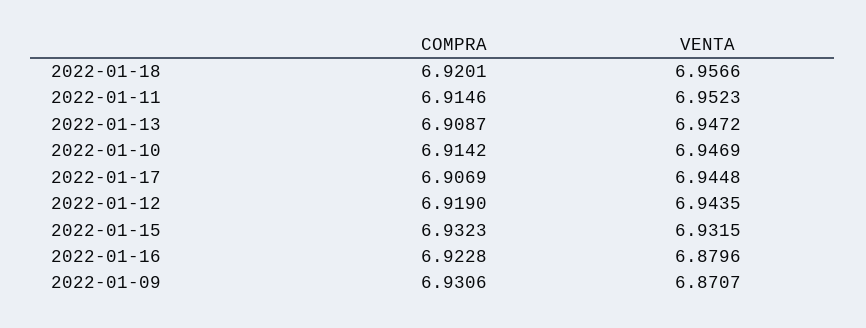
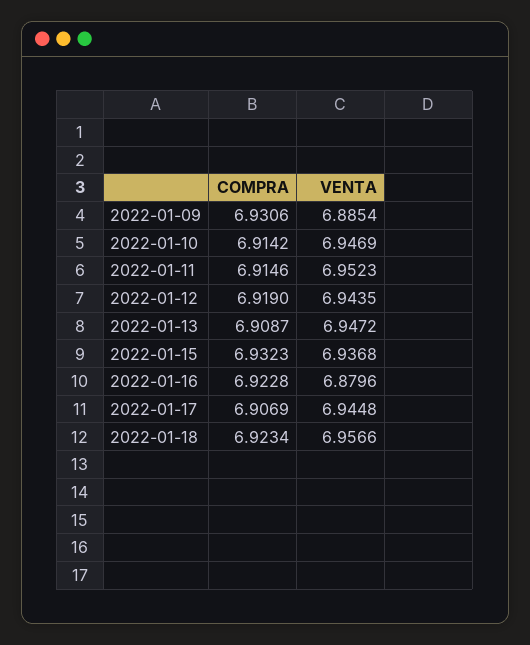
  {
    "COMPRA": {
-     "2022-01-18": 6.9201,
+     "2022-01-18": 6.9234,
      "2022-01-11": 6.9146,
      "2022-01-13": 6.9087,
      "2022-01-10": 6.9142,
      "2022-01-17": 6.9069,
      "2022-01-12": 6.919,
      "2022-01-15": 6.9323,
      "2022-01-16": 6.9228,
      "2022-01-09": 6.9306
    },
    "VENTA": {
      "2022-01-18": 6.9566,
      "2022-01-11": 6.9523,
      "2022-01-13": 6.9472,
      "2022-01-10": 6.9469,
      "2022-01-17": 6.9448,
      "2022-01-12": 6.9435,
-     "2022-01-15": 6.9315,
+     "2022-01-15": 6.9368,
      "2022-01-16": 6.8796,
-     "2022-01-09": 6.8707
+     "2022-01-09": 6.8854
    }
  }

